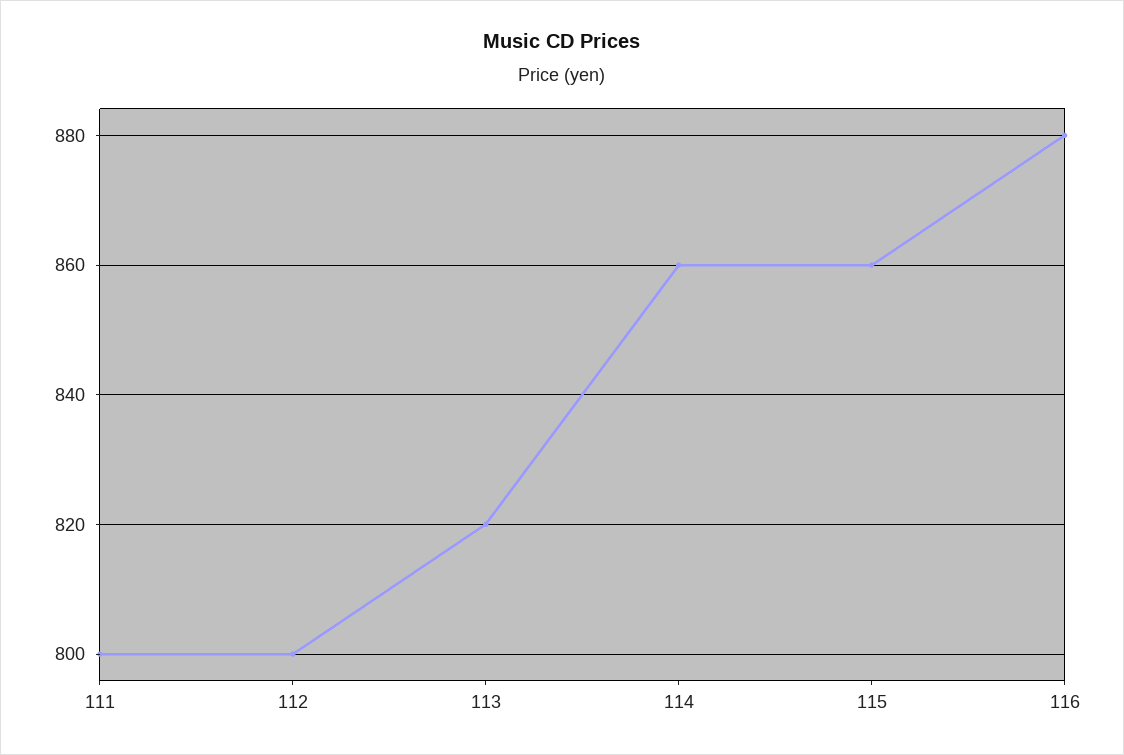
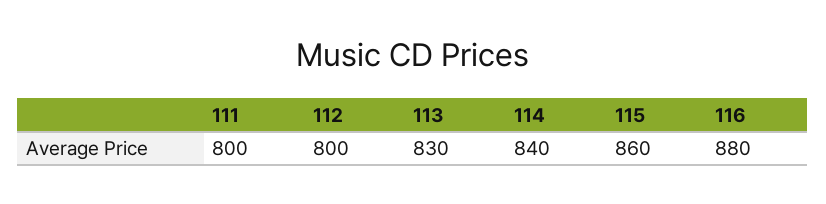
  {
    "111": 800,
    "112": 800,
-   "113": 820,
+   "113": 830,
-   "114": 860,
+   "114": 840,
    "115": 860,
    "116": 880
  }

